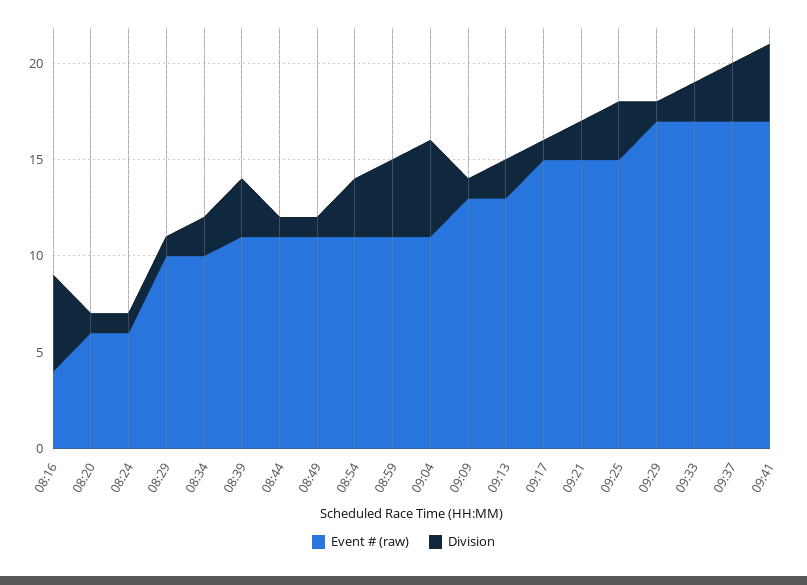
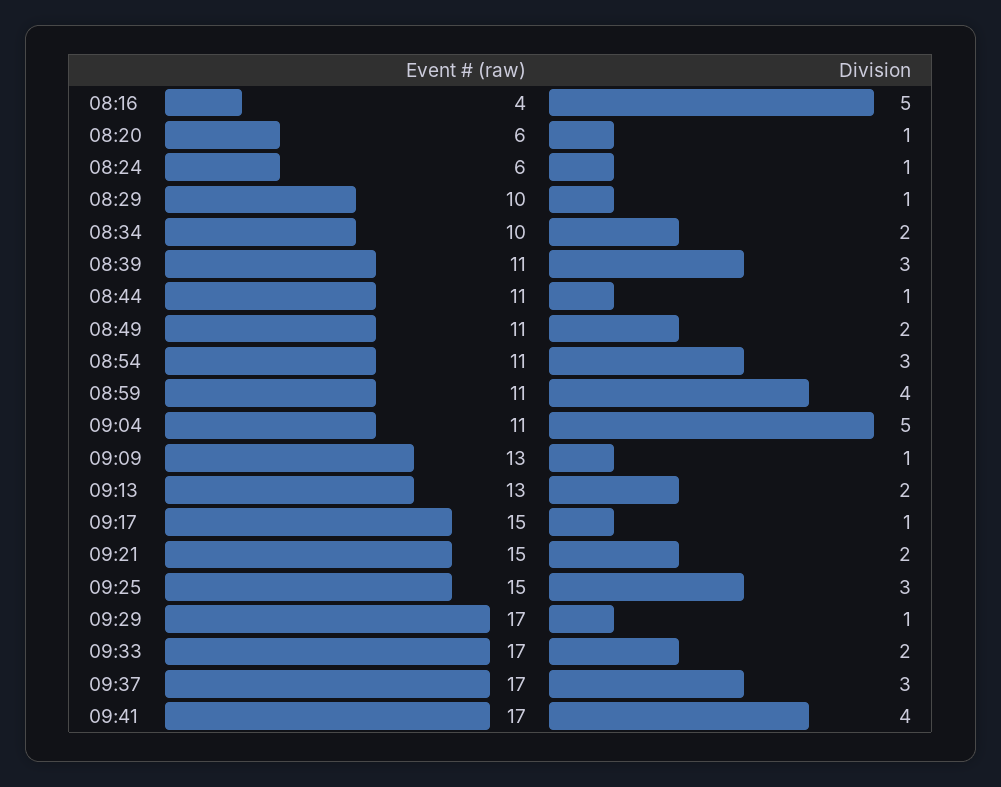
  {
    "Event # (raw)": {
      "08:16": 4,
      "08:20": 6,
      "08:24": 6,
      "08:29": 10,
      "08:34": 10,
      "08:39": 11,
      "08:44": 11,
      "08:49": 11,
      "08:54": 11,
      "08:59": 11,
      "09:04": 11,
      "09:09": 13,
      "09:13": 13,
      "09:17": 15,
      "09:21": 15,
      "09:25": 15,
      "09:29": 17,
      "09:33": 17,
      "09:37": 17,
      "09:41": 17
    },
    "Division": {
      "08:16": 5,
      "08:20": 1,
      "08:24": 1,
      "08:29": 1,
      "08:34": 2,
      "08:39": 3,
      "08:44": 1,
-     "08:49": 1,
+     "08:49": 2,
      "08:54": 3,
      "08:59": 4,
      "09:04": 5,
      "09:09": 1,
      "09:13": 2,
      "09:17": 1,
      "09:21": 2,
      "09:25": 3,
      "09:29": 1,
      "09:33": 2,
      "09:37": 3,
      "09:41": 4
    }
  }

